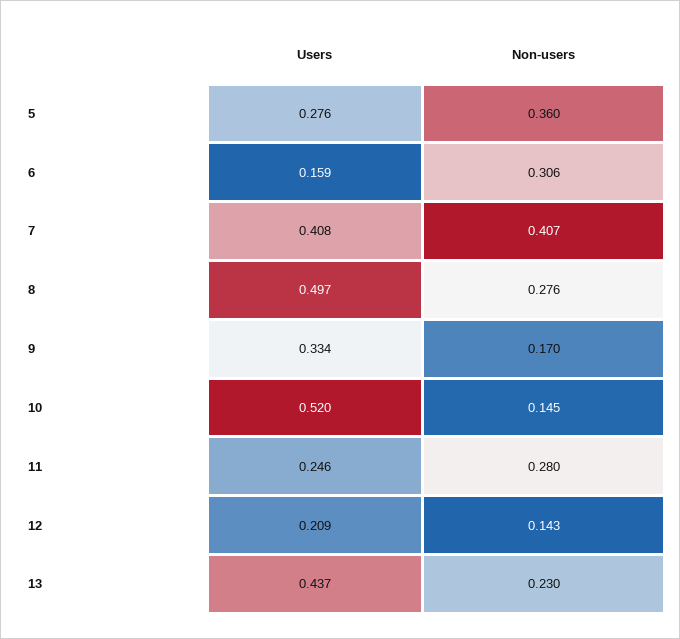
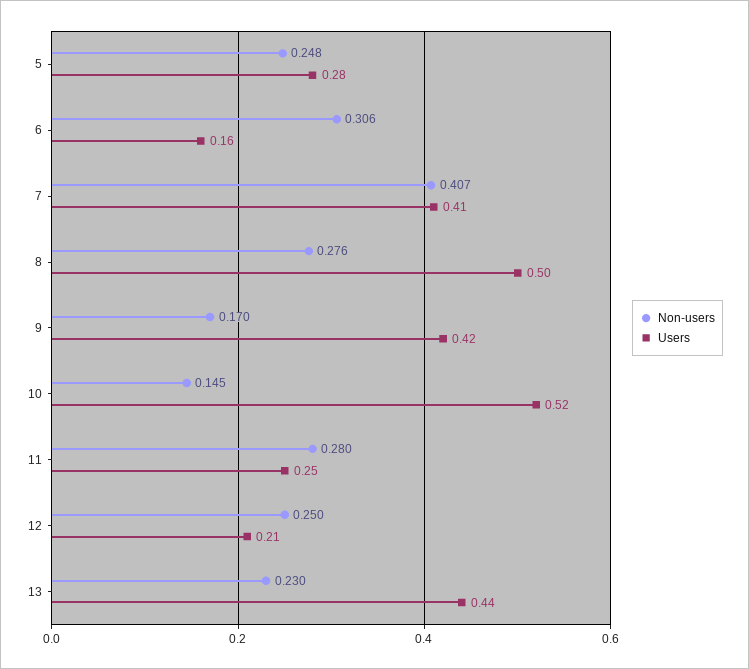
  {
    "Users": {
      "5": 0.276,
      "6": 0.159,
      "7": 0.408,
      "8": 0.497,
-     "9": 0.334,
+     "9": 0.42,
      "10": 0.52,
      "11": 0.246,
      "12": 0.209,
      "13": 0.437
    },
    "Non-users": {
-     "5": 0.36,
+     "5": 0.248,
      "6": 0.306,
      "7": 0.407,
      "8": 0.276,
      "9": 0.17,
      "10": 0.145,
      "11": 0.28,
-     "12": 0.143,
+     "12": 0.25,
      "13": 0.23
    }
  }

